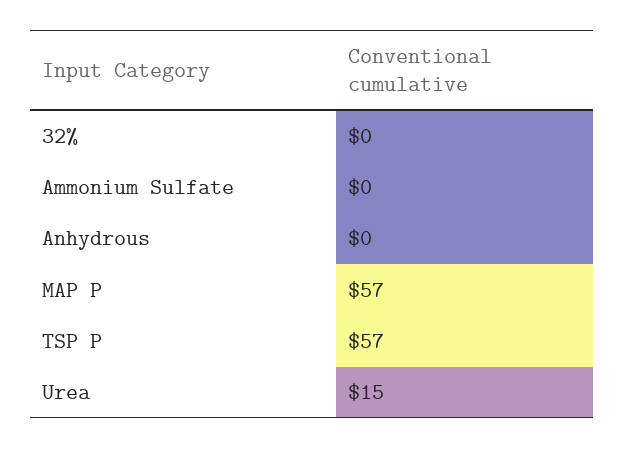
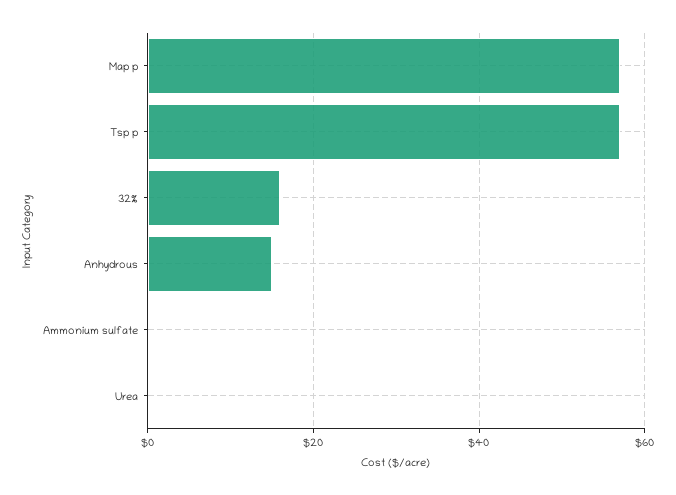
  {
-   "32%": 0,
+   "32%": 15,
    "Ammonium Sulfate": 0,
-   "Anhydrous": 0,
+   "Anhydrous": 15,
    "MAP P": 57,
    "TSP P": 57,
-   "Urea": 15
+   "Urea": 0
  }

